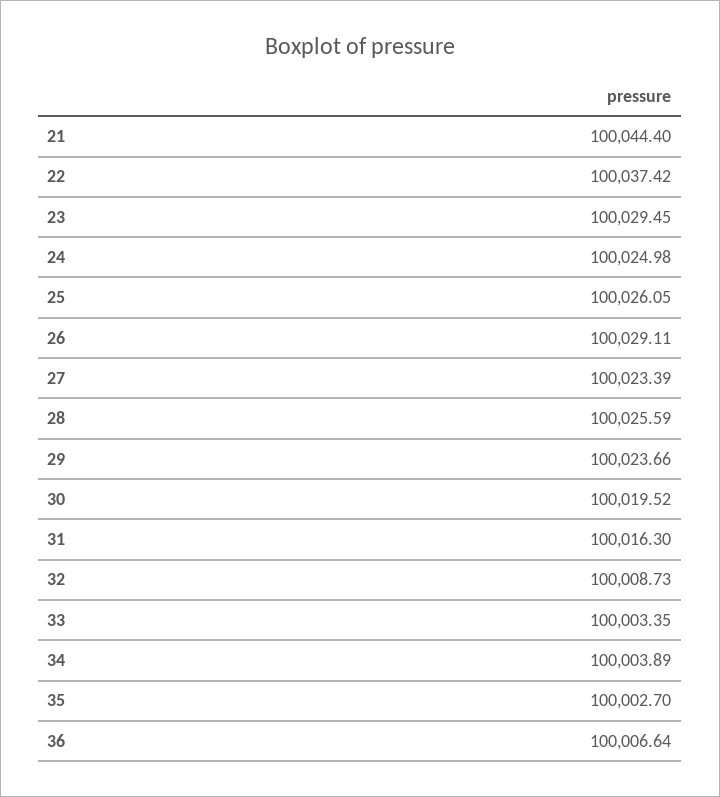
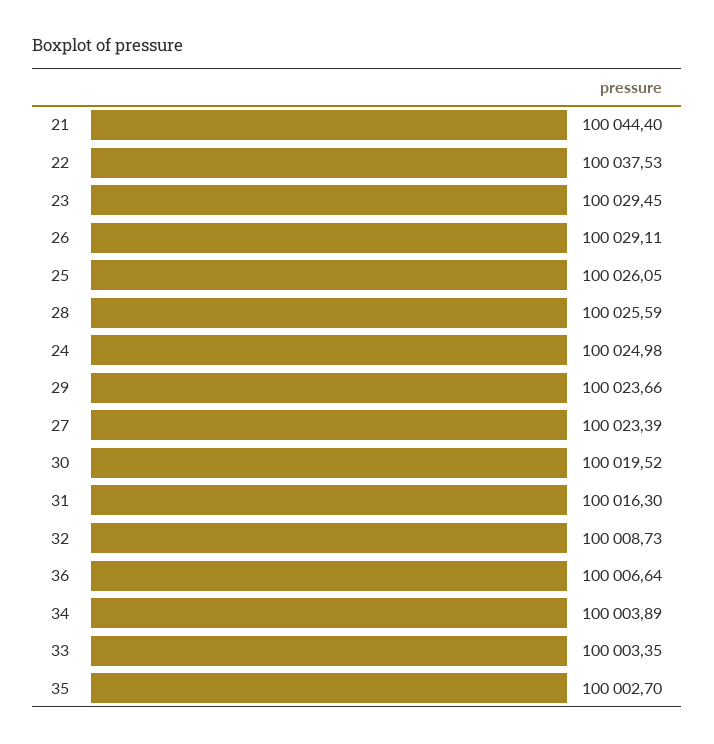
  {
    "21": 100044.4,
-   "22": 100037.42,
+   "22": 100037.53,
    "23": 100029.45,
    "24": 100024.98,
    "25": 100026.05,
    "26": 100029.11,
    "27": 100023.39,
    "28": 100025.59,
    "29": 100023.66,
    "30": 100019.52,
    "31": 100016.3,
    "32": 100008.73,
    "33": 100003.35,
    "34": 100003.89,
    "35": 100002.7,
    "36": 100006.64
  }

